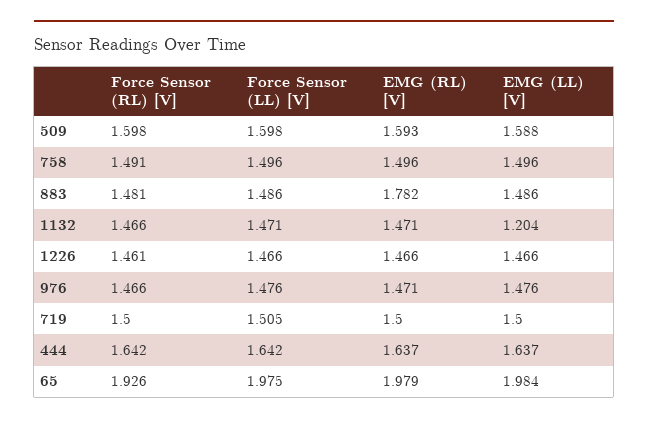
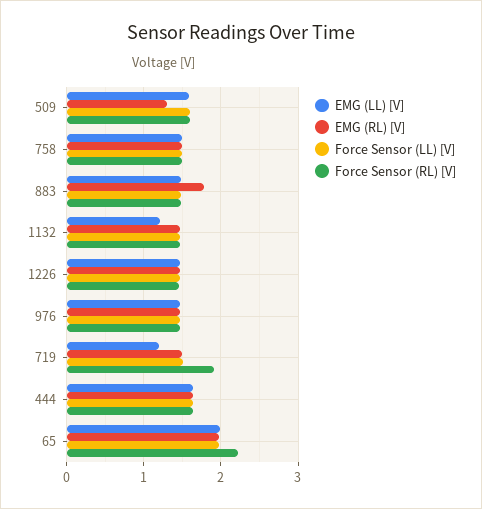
  {
    "Force Sensor (RL) [V]": {
      "509": 1.598,
      "758": 1.491,
      "883": 1.481,
      "1132": 1.466,
      "1226": 1.461,
      "976": 1.466,
-     "719": 1.5,
+     "719": 1.9,
      "444": 1.642,
-     "65": 1.926
+     "65": 2.2
    },
    "Force Sensor (LL) [V]": {
      "509": 1.598,
      "758": 1.496,
      "883": 1.486,
      "1132": 1.471,
      "1226": 1.466,
      "976": 1.476,
      "719": 1.505,
      "444": 1.642,
      "65": 1.975
    },
    "EMG (RL) [V]": {
-     "509": 1.593,
+     "509": 1.3,
      "758": 1.496,
      "883": 1.782,
      "1132": 1.471,
      "1226": 1.466,
      "976": 1.471,
      "719": 1.5,
      "444": 1.637,
      "65": 1.979
    },
    "EMG (LL) [V]": {
      "509": 1.588,
      "758": 1.496,
      "883": 1.486,
      "1132": 1.204,
      "1226": 1.466,
      "976": 1.476,
-     "719": 1.5,
+     "719": 1.2,
      "444": 1.637,
      "65": 1.984
    }
  }

